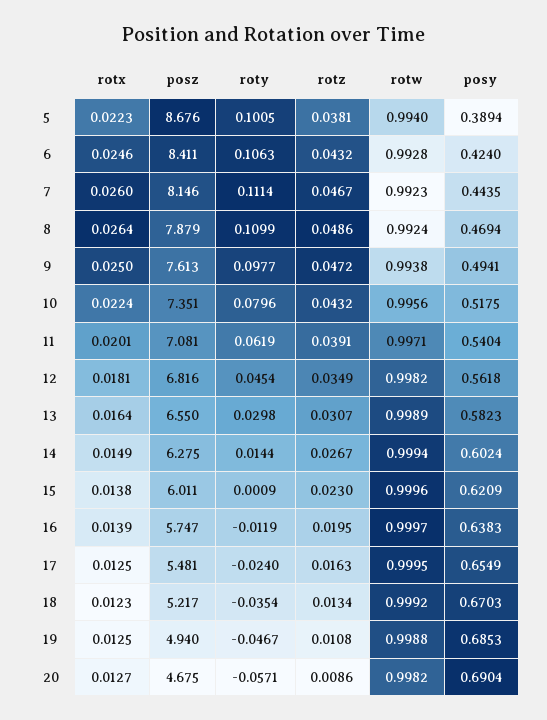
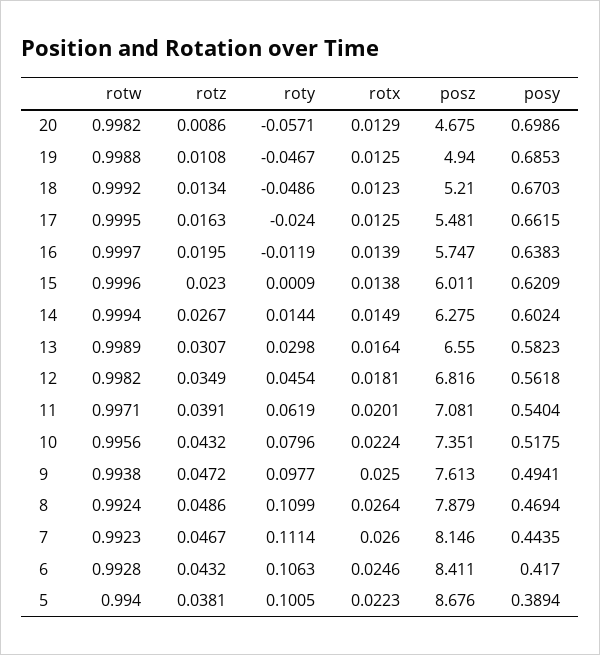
  {
    "rotx": {
      "5": 0.0223,
      "6": 0.0246,
      "7": 0.026,
      "8": 0.0264,
      "9": 0.025,
      "10": 0.0224,
      "11": 0.0201,
      "12": 0.0181,
      "13": 0.0164,
      "14": 0.0149,
      "15": 0.0138,
      "16": 0.0139,
      "17": 0.0125,
      "18": 0.0123,
      "19": 0.0125,
-     "20": 0.0127
+     "20": 0.0129
    },
    "posz": {
      "5": 8.676,
      "6": 8.411,
      "7": 8.146,
      "8": 7.879,
      "9": 7.613,
      "10": 7.351,
      "11": 7.081,
      "12": 6.816,
      "13": 6.55,
      "14": 6.275,
      "15": 6.011,
      "16": 5.747,
      "17": 5.481,
-     "18": 5.217,
+     "18": 5.21,
      "19": 4.94,
      "20": 4.675
    },
    "roty": {
      "5": 0.1005,
      "6": 0.1063,
      "7": 0.1114,
      "8": 0.1099,
      "9": 0.0977,
      "10": 0.0796,
      "11": 0.0619,
      "12": 0.0454,
      "13": 0.0298,
      "14": 0.0144,
      "15": 0.0009,
      "16": -0.0119,
      "17": -0.024,
-     "18": -0.0354,
+     "18": -0.0486,
      "19": -0.0467,
      "20": -0.0571
    },
    "rotz": {
      "5": 0.0381,
      "6": 0.0432,
      "7": 0.0467,
      "8": 0.0486,
      "9": 0.0472,
      "10": 0.0432,
      "11": 0.0391,
      "12": 0.0349,
      "13": 0.0307,
      "14": 0.0267,
      "15": 0.023,
      "16": 0.0195,
      "17": 0.0163,
      "18": 0.0134,
      "19": 0.0108,
      "20": 0.0086
    },
    "rotw": {
      "5": 0.994,
      "6": 0.9928,
      "7": 0.9923,
      "8": 0.9924,
      "9": 0.9938,
      "10": 0.9956,
      "11": 0.9971,
      "12": 0.9982,
      "13": 0.9989,
      "14": 0.9994,
      "15": 0.9996,
      "16": 0.9997,
      "17": 0.9995,
      "18": 0.9992,
      "19": 0.9988,
      "20": 0.9982
    },
    "posy": {
      "5": 0.3894,
-     "6": 0.424,
+     "6": 0.417,
      "7": 0.4435,
      "8": 0.4694,
      "9": 0.4941,
      "10": 0.5175,
      "11": 0.5404,
      "12": 0.5618,
      "13": 0.5823,
      "14": 0.6024,
      "15": 0.6209,
      "16": 0.6383,
-     "17": 0.6549,
+     "17": 0.6615,
      "18": 0.6703,
      "19": 0.6853,
-     "20": 0.6904
+     "20": 0.6986
    }
  }

